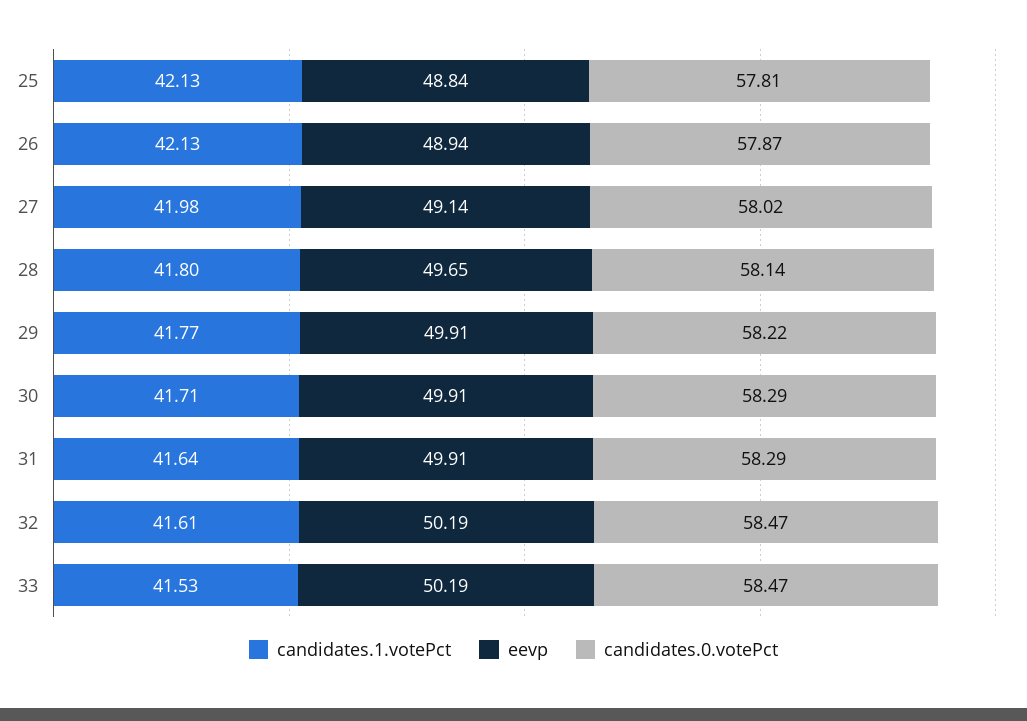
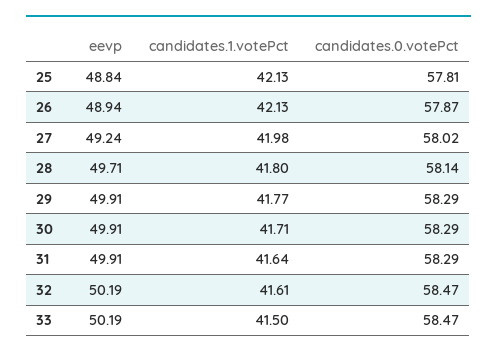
  {
    "candidates.1.votePct": {
      "25": 42.13,
      "26": 42.13,
      "27": 41.98,
      "28": 41.8,
      "29": 41.77,
      "30": 41.71,
      "31": 41.64,
      "32": 41.61,
-     "33": 41.53
+     "33": 41.5
    },
    "eevp": {
      "25": 48.84,
      "26": 48.94,
-     "27": 49.14,
+     "27": 49.24,
-     "28": 49.65,
+     "28": 49.71,
      "29": 49.91,
      "30": 49.91,
      "31": 49.91,
      "32": 50.19,
      "33": 50.19
    },
    "candidates.0.votePct": {
      "25": 57.81,
      "26": 57.87,
      "27": 58.02,
      "28": 58.14,
-     "29": 58.22,
+     "29": 58.29,
      "30": 58.29,
      "31": 58.29,
      "32": 58.47,
      "33": 58.47
    }
  }

